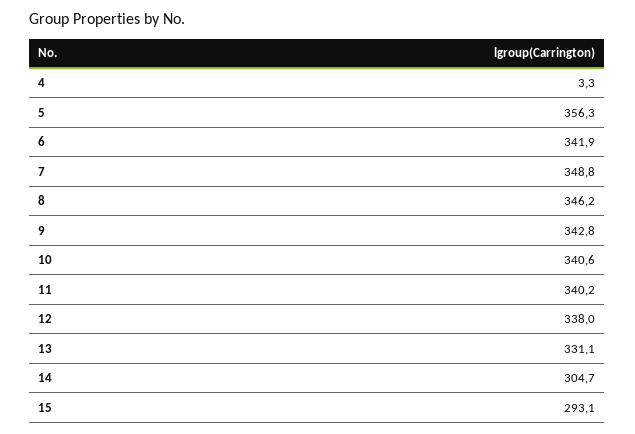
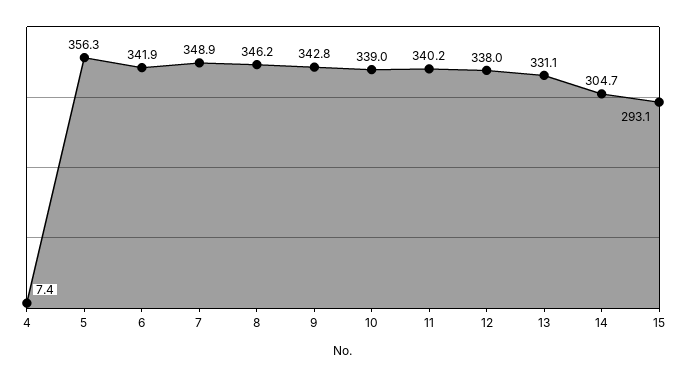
  {
-   "4": 3.3,
+   "4": 7.4,
    "5": 356.3,
    "6": 341.9,
-   "7": 348.8,
+   "7": 348.9,
    "8": 346.2,
    "9": 342.8,
-   "10": 340.6,
+   "10": 339,
    "11": 340.2,
    "12": 338,
    "13": 331.1,
    "14": 304.7,
    "15": 293.1
  }

